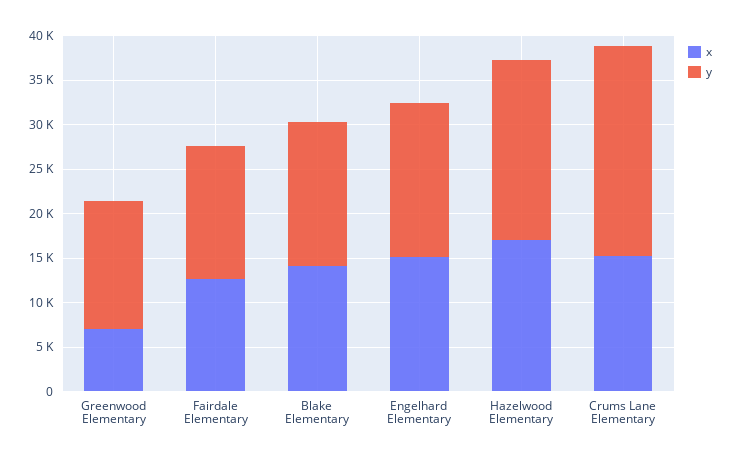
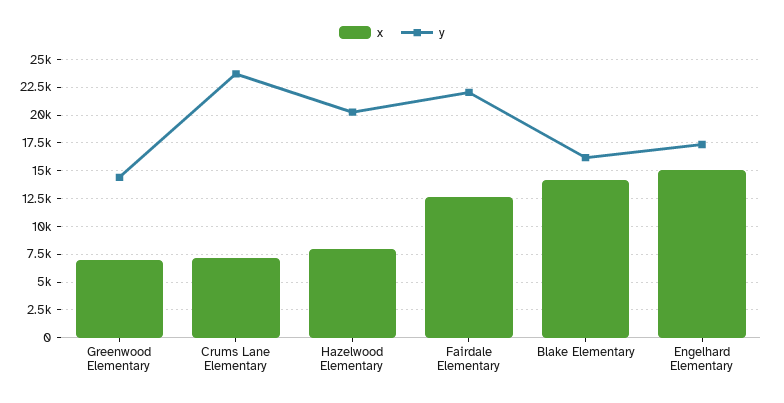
  {
    "x": {
      "Greenwood Elementary": 7000,
      "Fairdale Elementary": 13000,
      "Blake Elementary": 14000,
      "Engelhard Elementary": 15000,
-     "Hazelwood Elementary": 17000,
+     "Hazelwood Elementary": 7500,
-     "Crums Lane Elementary": 15000
+     "Crums Lane Elementary": 7500
    },
    "y": {
      "Greenwood Elementary": 14000,
-     "Fairdale Elementary": 15000,
+     "Fairdale Elementary": 22500,
      "Blake Elementary": 16000,
      "Engelhard Elementary": 17000,
      "Hazelwood Elementary": 20000,
      "Crums Lane Elementary": 24000
    }
  }

